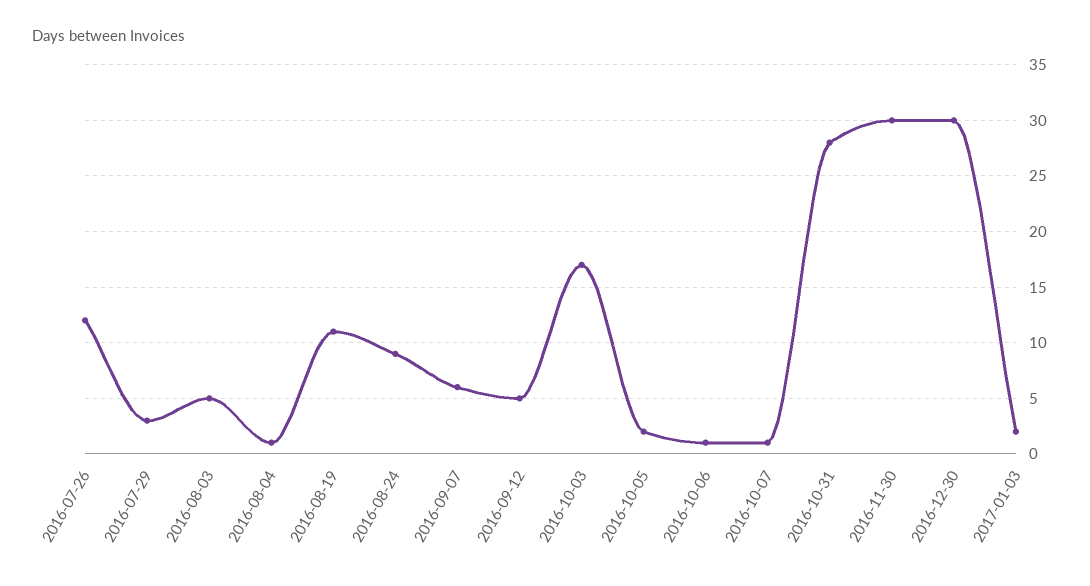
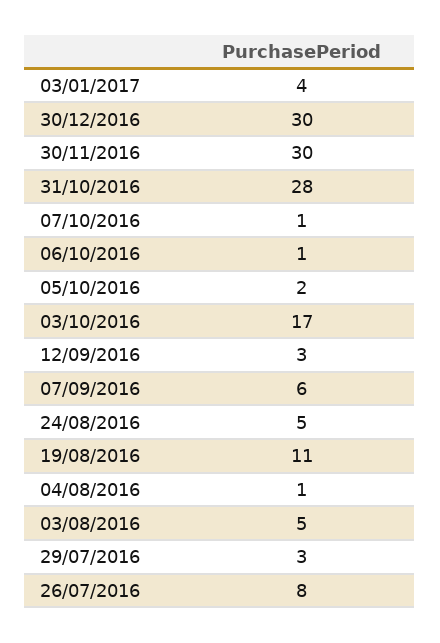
  {
-   "2016-07-26": 12,
+   "2016-07-26": 8,
    "2016-07-29": 3,
    "2016-08-03": 5,
    "2016-08-04": 1,
    "2016-08-19": 11,
-   "2016-08-24": 9,
+   "2016-08-24": 5,
    "2016-09-07": 6,
-   "2016-09-12": 5,
+   "2016-09-12": 3,
    "2016-10-03": 17,
    "2016-10-05": 2,
    "2016-10-06": 1,
    "2016-10-07": 1,
    "2016-10-31": 28,
    "2016-11-30": 30,
    "2016-12-30": 30,
-   "2017-01-03": 2
+   "2017-01-03": 4
  }

